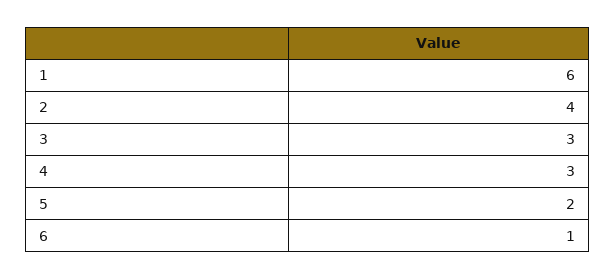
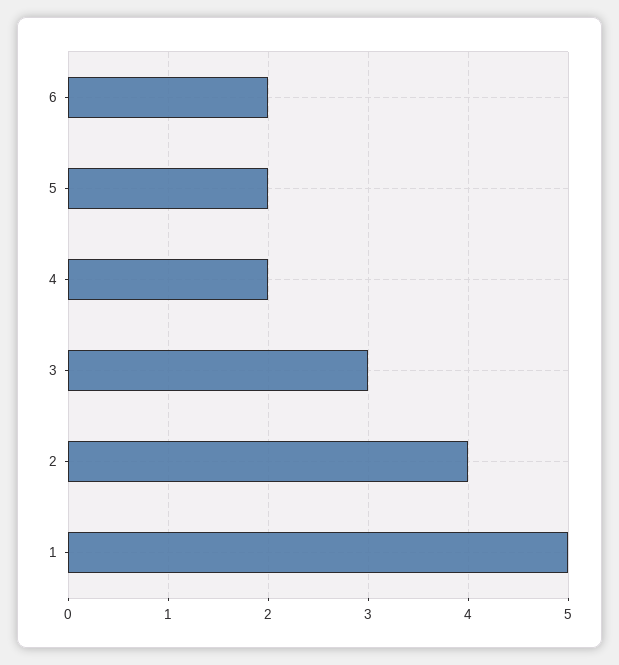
  {
-   "1": 6,
+   "1": 5,
    "2": 4,
    "3": 3,
-   "4": 3,
+   "4": 2,
    "5": 2,
-   "6": 1
+   "6": 2
  }

